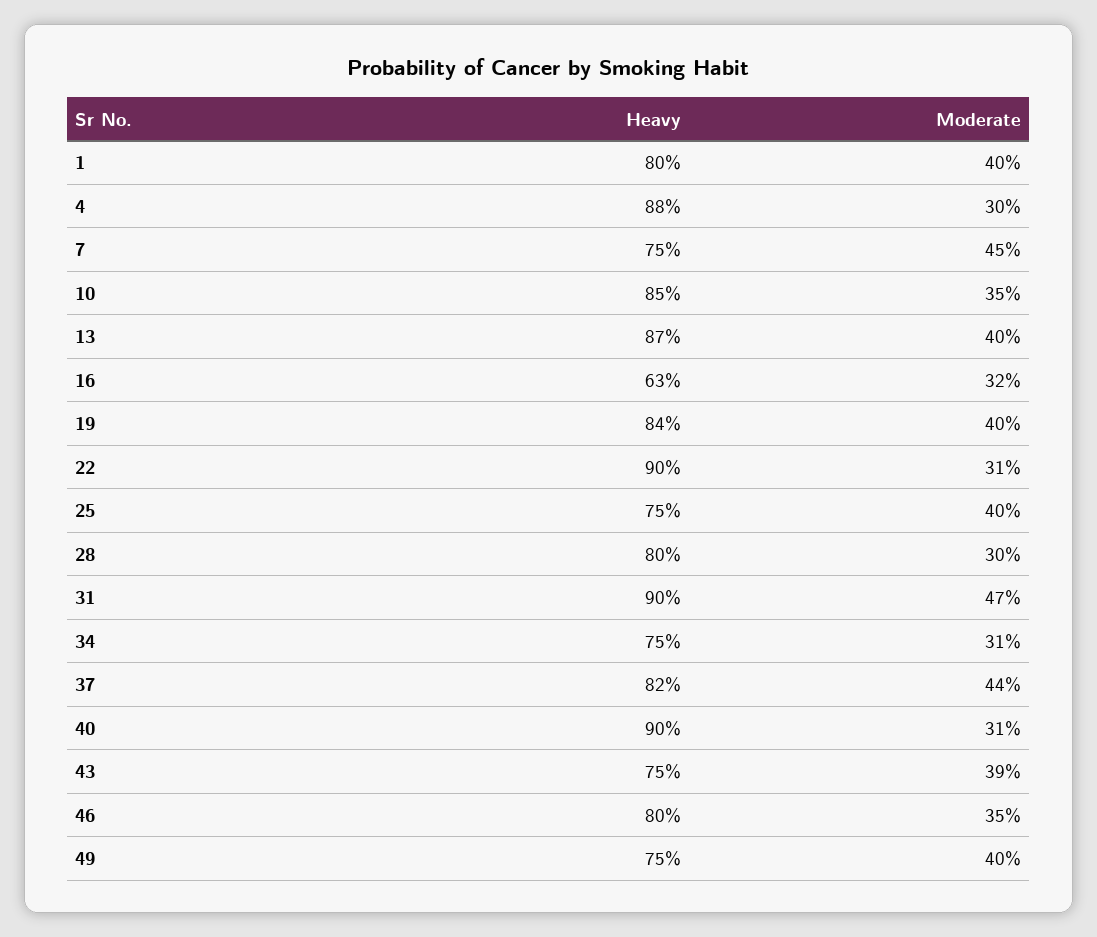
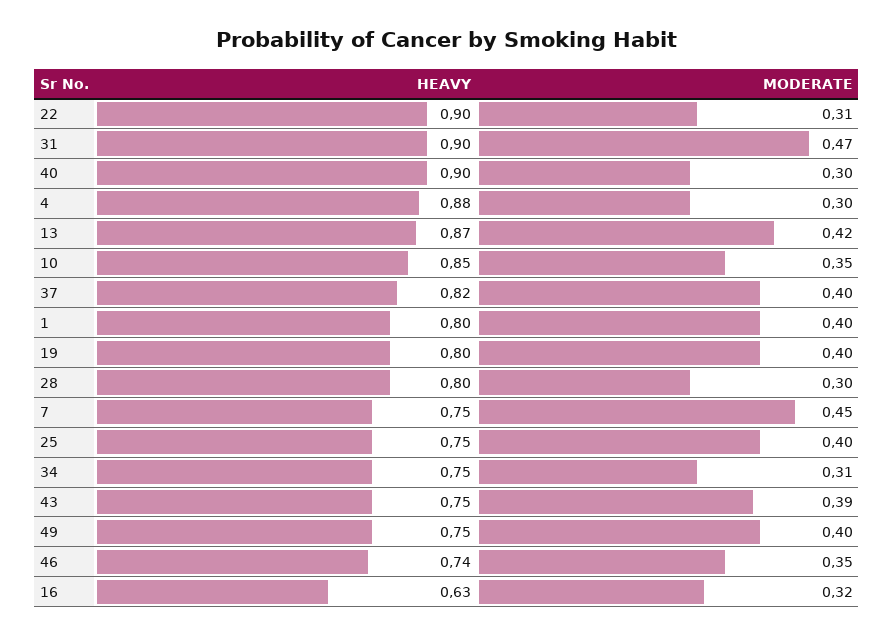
  {
    "Heavy": {
      "1": 0.8,
      "4": 0.88,
      "7": 0.75,
      "10": 0.85,
      "13": 0.87,
      "16": 0.63,
-     "19": 0.84,
+     "19": 0.8,
      "22": 0.9,
      "25": 0.75,
      "28": 0.8,
      "31": 0.9,
      "34": 0.75,
      "37": 0.82,
      "40": 0.9,
      "43": 0.75,
-     "46": 0.8,
+     "46": 0.74,
      "49": 0.75
    },
    "Moderate": {
      "1": 0.4,
      "4": 0.3,
      "7": 0.45,
      "10": 0.35,
-     "13": 0.4,
+     "13": 0.42,
      "16": 0.32,
      "19": 0.4,
      "22": 0.31,
      "25": 0.4,
      "28": 0.3,
      "31": 0.47,
      "34": 0.31,
-     "37": 0.44,
+     "37": 0.4,
-     "40": 0.31,
+     "40": 0.3,
      "43": 0.39,
      "46": 0.35,
      "49": 0.4
    }
  }

